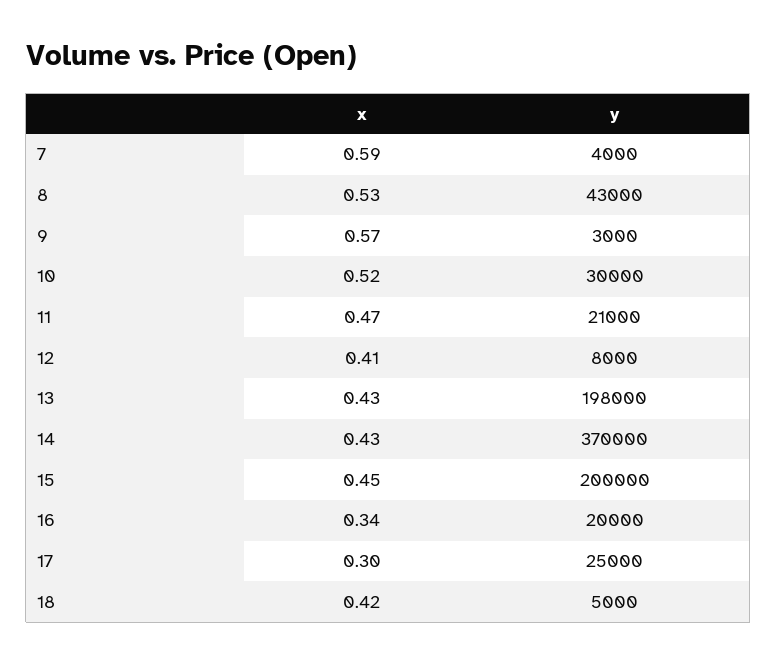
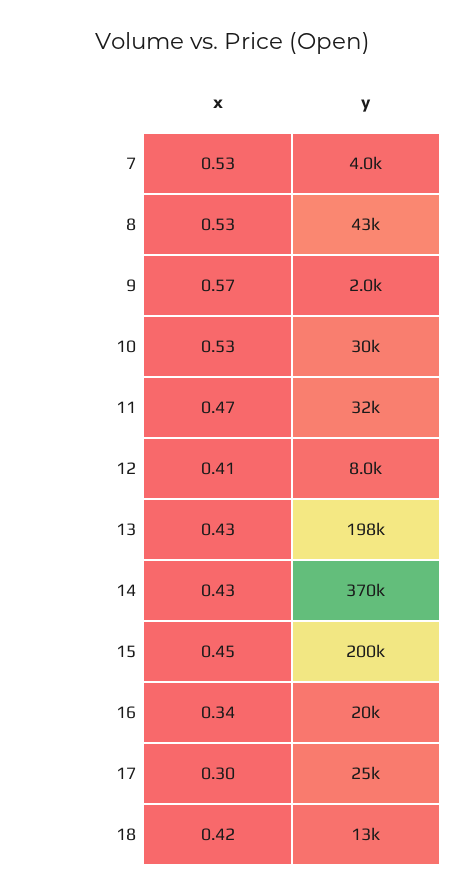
  {
    "x": {
-     "7": 0.59,
+     "7": 0.53,
      "8": 0.53,
      "9": 0.57,
-     "10": 0.52,
+     "10": 0.53,
      "11": 0.47,
      "12": 0.41,
      "13": 0.43,
      "14": 0.43,
      "15": 0.45,
      "16": 0.34,
      "17": 0.3,
      "18": 0.42
    },
    "y": {
      "7": 4000,
      "8": 43000,
-     "9": 3000,
+     "9": 2000,
      "10": 30000,
-     "11": 21000,
+     "11": 32000,
      "12": 8000,
      "13": 198000,
      "14": 370000,
      "15": 200000,
      "16": 20000,
      "17": 25000,
-     "18": 5000
+     "18": 13000
    }
  }

